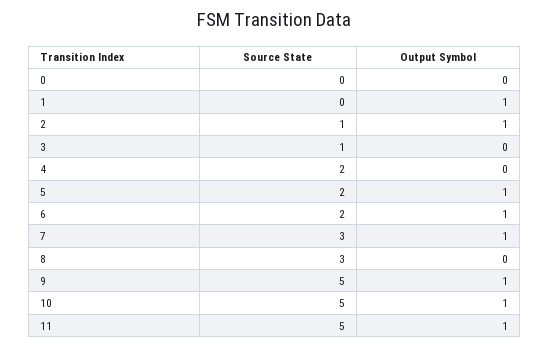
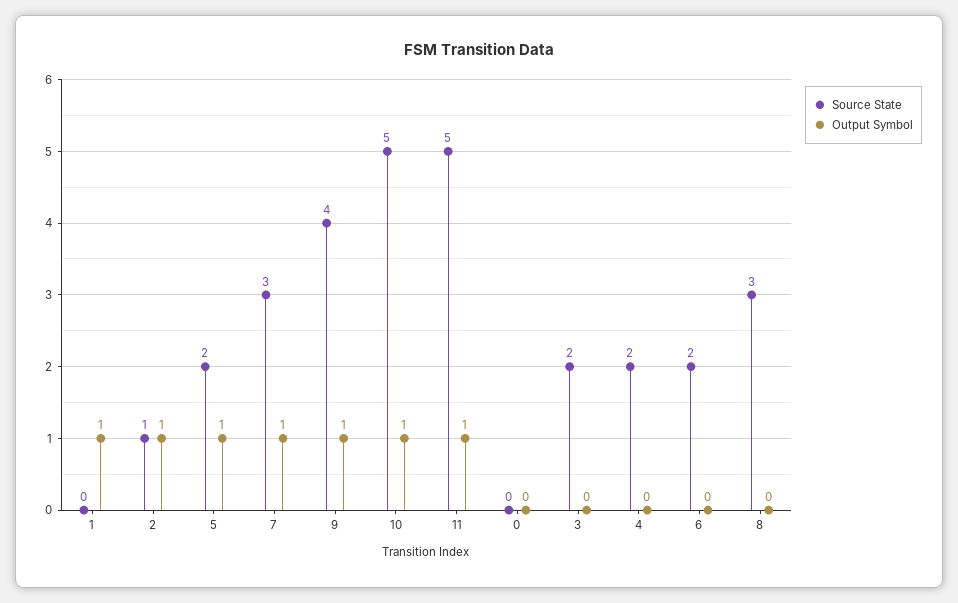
  {
    "Source State": {
      "0": 0,
      "1": 0,
      "2": 1,
-     "3": 1,
+     "3": 2,
      "4": 2,
      "5": 2,
      "6": 2,
      "7": 3,
      "8": 3,
-     "9": 5,
+     "9": 4,
      "10": 5,
      "11": 5
    },
    "Output Symbol": {
      "0": 0,
      "1": 1,
      "2": 1,
      "3": 0,
      "4": 0,
      "5": 1,
-     "6": 1,
+     "6": 0,
      "7": 1,
      "8": 0,
      "9": 1,
      "10": 1,
      "11": 1
    }
  }

